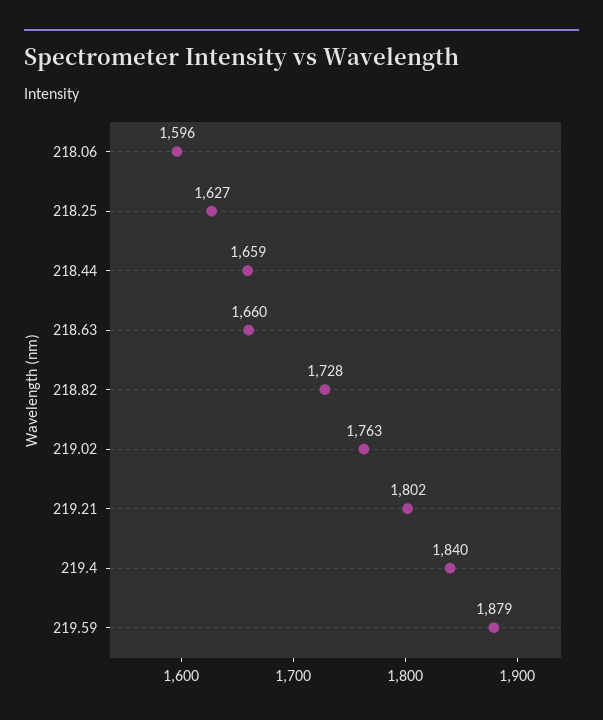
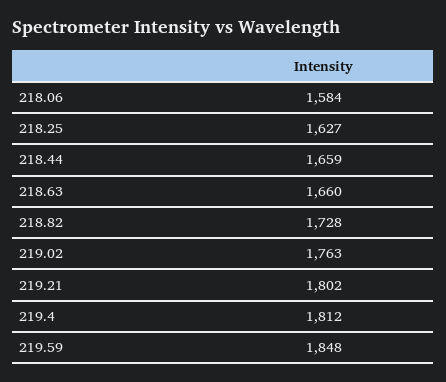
  {
-   "218.06": 1596,
+   "218.06": 1584,
    "218.25": 1627,
    "218.44": 1659,
    "218.63": 1660,
    "218.82": 1728,
    "219.02": 1763,
    "219.21": 1802,
-   "219.4": 1840,
+   "219.4": 1812,
-   "219.59": 1879
+   "219.59": 1848
  }

